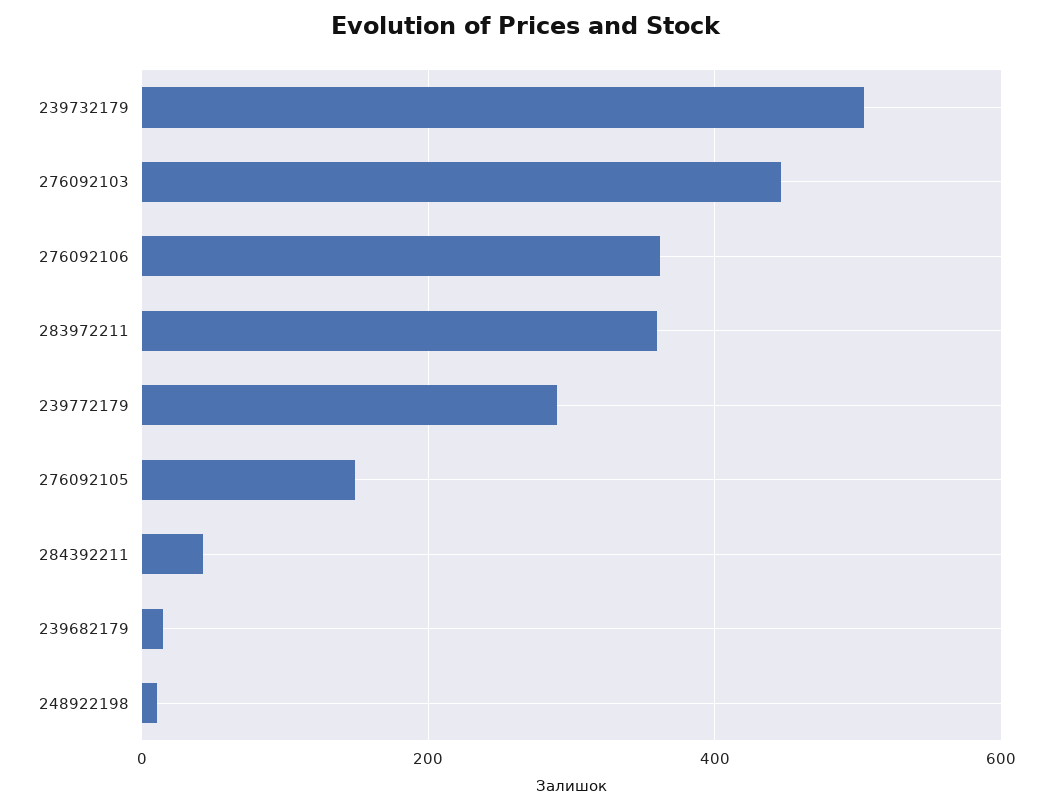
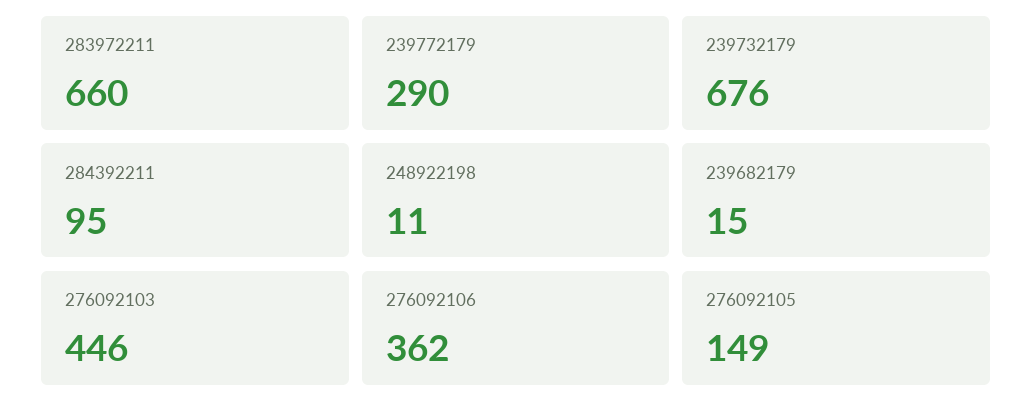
  {
-   "239732179": 500,
+   "239732179": 676,
    "276092103": 446,
    "276092106": 362,
-   "283972211": 360,
+   "283972211": 660,
    "239772179": 290,
    "276092105": 149,
-   "284392211": 40,
+   "284392211": 95,
    "239682179": 15,
    "248922198": 11
  }

